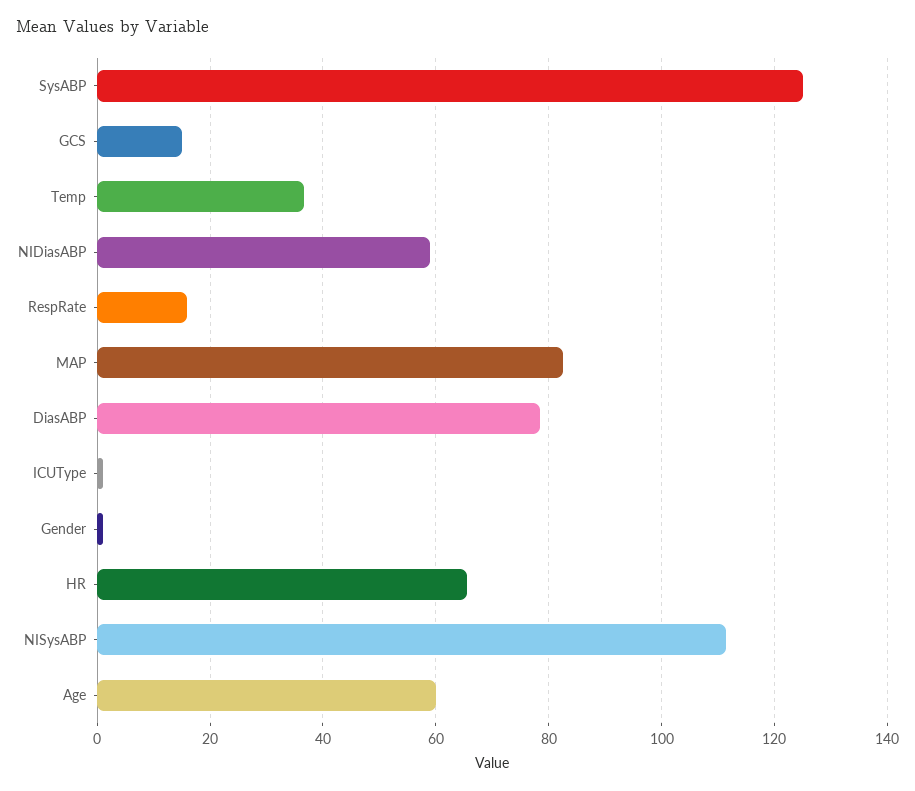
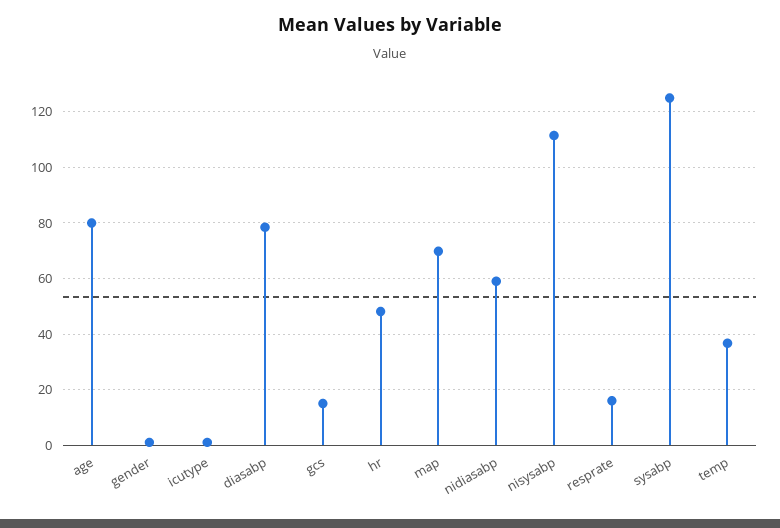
  {
    "SysABP": 126,
    "GCS": 16,
    "Temp": 36,
    "NIDiasABP": 60,
    "RespRate": 16,
-   "MAP": 82,
+   "MAP": 70,
    "DiasABP": 78,
    "ICUType": 2,
    "Gender": 2,
-   "HR": 66,
+   "HR": 47.5,
    "NISysABP": 112,
-   "Age": 60
+   "Age": 80
  }

